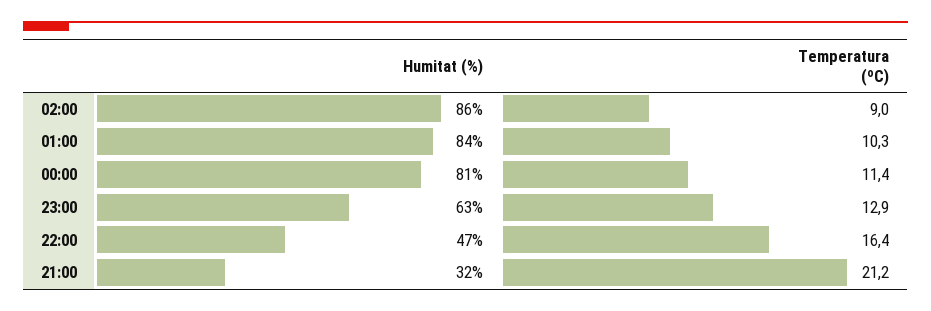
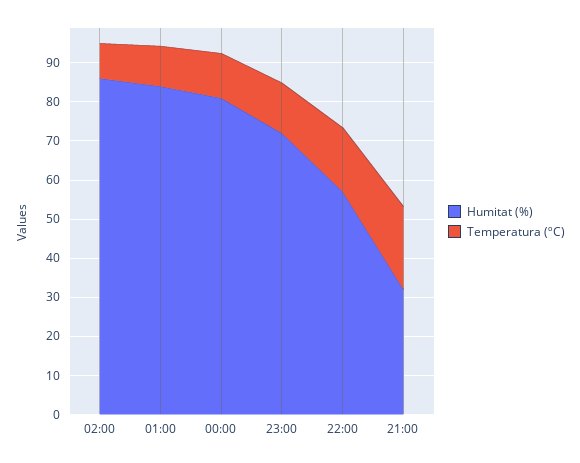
  {
    "Humitat (%)": {
      "02:00": 86,
      "01:00": 84,
      "00:00": 81,
-     "23:00": 63,
+     "23:00": 72.5,
-     "22:00": 47,
+     "22:00": 57.5,
      "21:00": 32
    },
    "Temperatura (ºC)": {
      "02:00": 9,
      "01:00": 10.3,
      "00:00": 11.4,
      "23:00": 12.9,
      "22:00": 16.4,
      "21:00": 21.2
    }
  }

